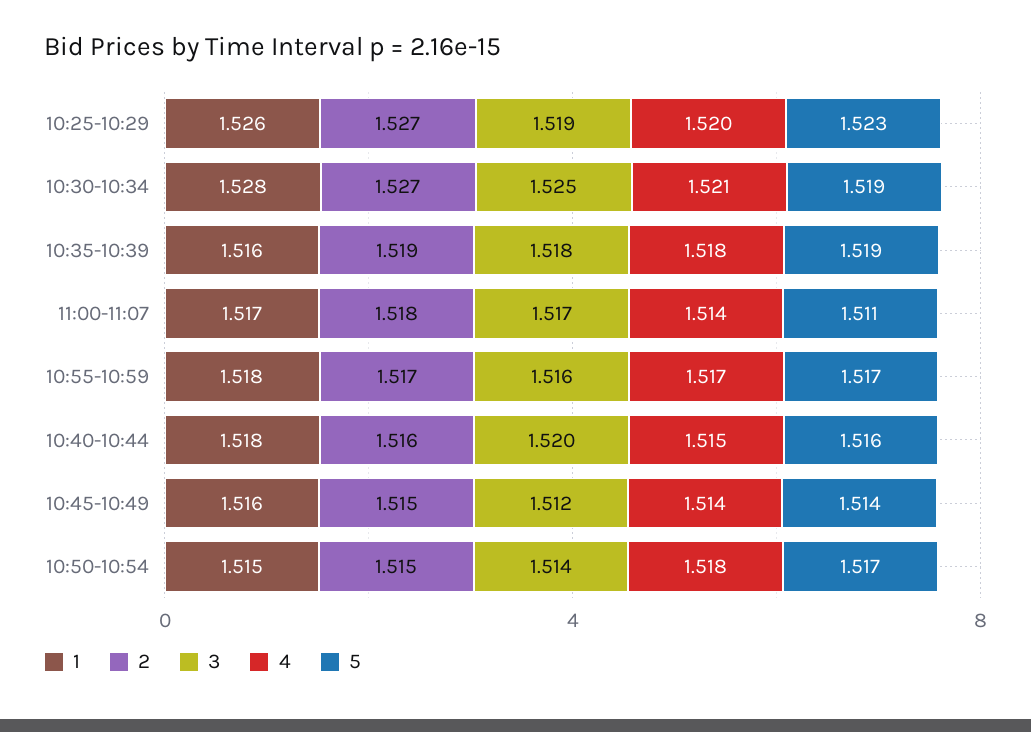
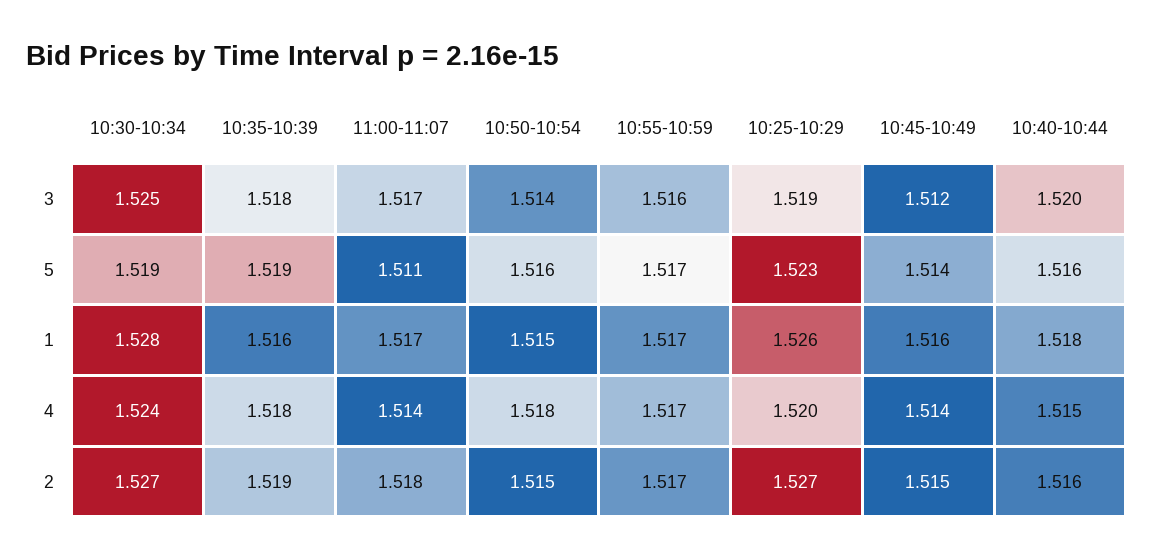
  {
    "1": {
      "10:25-10:29": 1.526,
      "10:30-10:34": 1.528,
      "10:35-10:39": 1.516,
      "11:00-11:07": 1.517,
-     "10:55-10:59": 1.518,
+     "10:55-10:59": 1.517,
      "10:40-10:44": 1.518,
      "10:45-10:49": 1.516,
      "10:50-10:54": 1.515
    },
    "2": {
      "10:25-10:29": 1.527,
      "10:30-10:34": 1.527,
      "10:35-10:39": 1.519,
      "11:00-11:07": 1.518,
      "10:55-10:59": 1.517,
      "10:40-10:44": 1.516,
      "10:45-10:49": 1.515,
      "10:50-10:54": 1.515
    },
    "3": {
      "10:25-10:29": 1.519,
      "10:30-10:34": 1.525,
      "10:35-10:39": 1.518,
      "11:00-11:07": 1.517,
      "10:55-10:59": 1.516,
      "10:40-10:44": 1.52,
      "10:45-10:49": 1.512,
      "10:50-10:54": 1.514
    },
    "4": {
      "10:25-10:29": 1.52,
-     "10:30-10:34": 1.521,
+     "10:30-10:34": 1.524,
      "10:35-10:39": 1.518,
      "11:00-11:07": 1.514,
      "10:55-10:59": 1.517,
      "10:40-10:44": 1.515,
      "10:45-10:49": 1.514,
      "10:50-10:54": 1.518
    },
    "5": {
      "10:25-10:29": 1.523,
      "10:30-10:34": 1.519,
      "10:35-10:39": 1.519,
      "11:00-11:07": 1.511,
      "10:55-10:59": 1.517,
      "10:40-10:44": 1.516,
      "10:45-10:49": 1.514,
-     "10:50-10:54": 1.517
+     "10:50-10:54": 1.516
    }
  }

